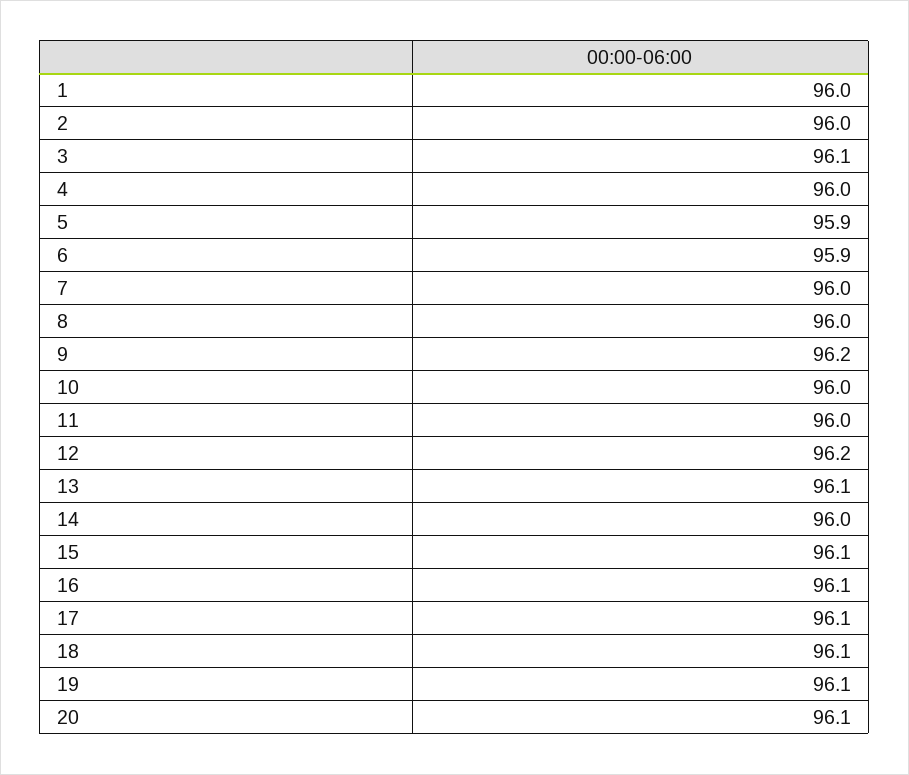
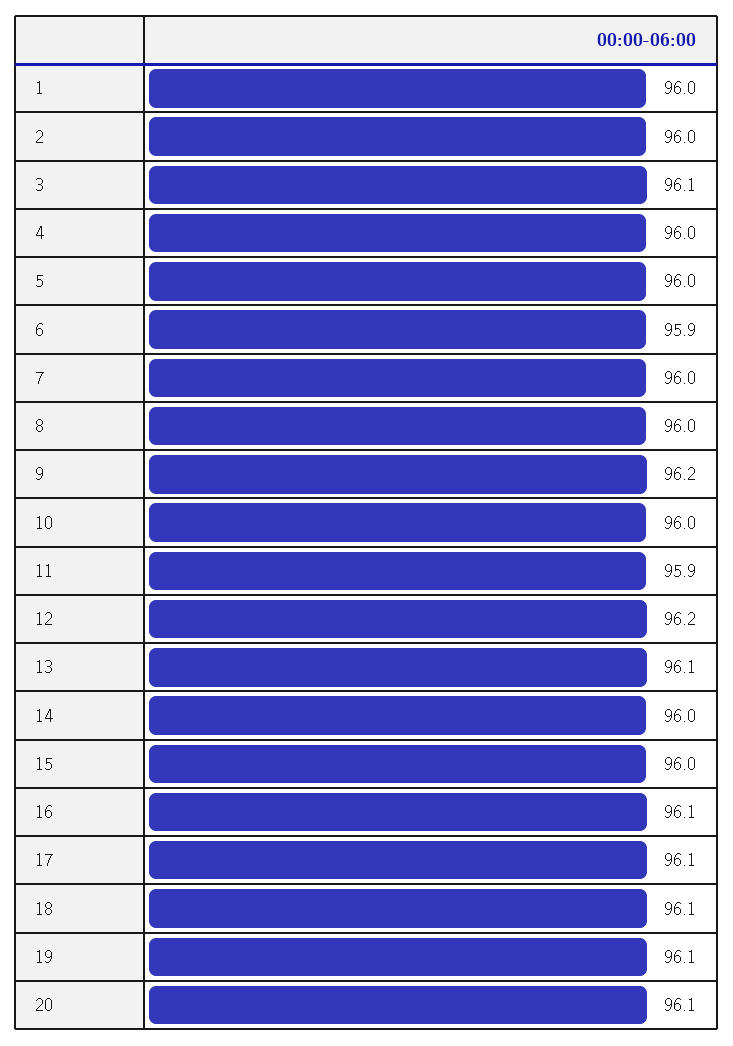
  {
    "1": 96,
    "2": 96,
    "3": 96.1,
    "4": 96,
-   "5": 95.9,
+   "5": 96,
    "6": 95.9,
    "7": 96,
    "8": 96,
    "9": 96.2,
    "10": 96,
-   "11": 96,
+   "11": 95.9,
    "12": 96.2,
    "13": 96.1,
    "14": 96,
-   "15": 96.1,
+   "15": 96,
    "16": 96.1,
    "17": 96.1,
    "18": 96.1,
    "19": 96.1,
    "20": 96.1
  }

